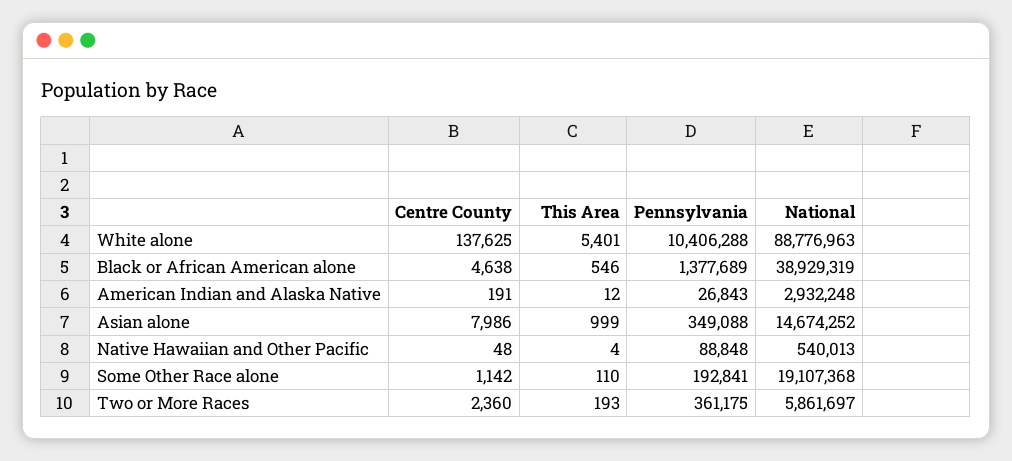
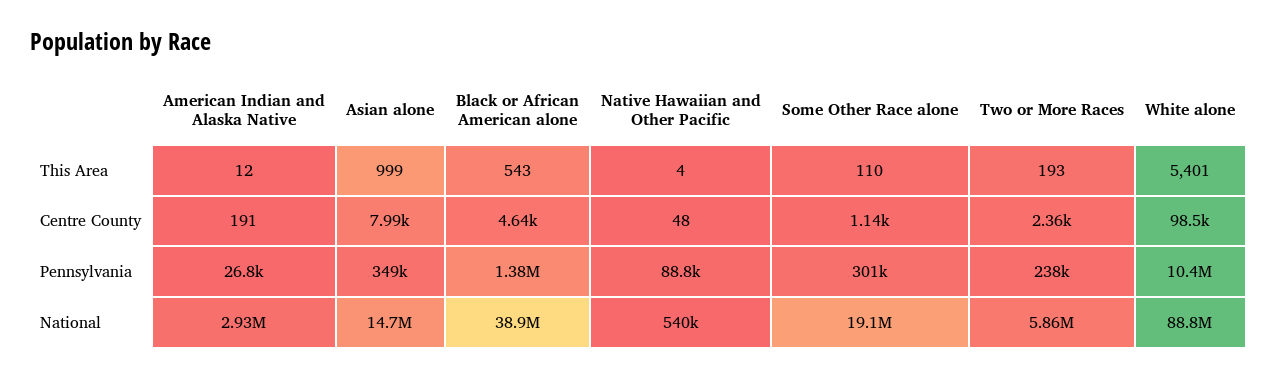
  {
    "Centre County": {
-     "White alone": 137625,
+     "White alone": 98500,
      "Black or African American alone": 4638,
      "American Indian and Alaska Native": 191,
      "Asian alone": 7986,
      "Native Hawaiian and Other Pacific": 48,
      "Some Other Race alone": 1142,
      "Two or More Races": 2360
    },
    "This Area": {
      "White alone": 5401,
-     "Black or African American alone": 546,
+     "Black or African American alone": 543,
      "American Indian and Alaska Native": 12,
      "Asian alone": 999,
      "Native Hawaiian and Other Pacific": 4,
      "Some Other Race alone": 110,
      "Two or More Races": 193
    },
    "Pennsylvania": {
      "White alone": 10406288,
      "Black or African American alone": 1377689,
      "American Indian and Alaska Native": 26843,
      "Asian alone": 349088,
      "Native Hawaiian and Other Pacific": 88848,
-     "Some Other Race alone": 192841,
+     "Some Other Race alone": 301000,
-     "Two or More Races": 361175
+     "Two or More Races": 238000
    },
    "National": {
      "White alone": 88776963,
      "Black or African American alone": 38929319,
      "American Indian and Alaska Native": 2932248,
      "Asian alone": 14674252,
      "Native Hawaiian and Other Pacific": 540013,
      "Some Other Race alone": 19107368,
      "Two or More Races": 5861697
    }
  }

